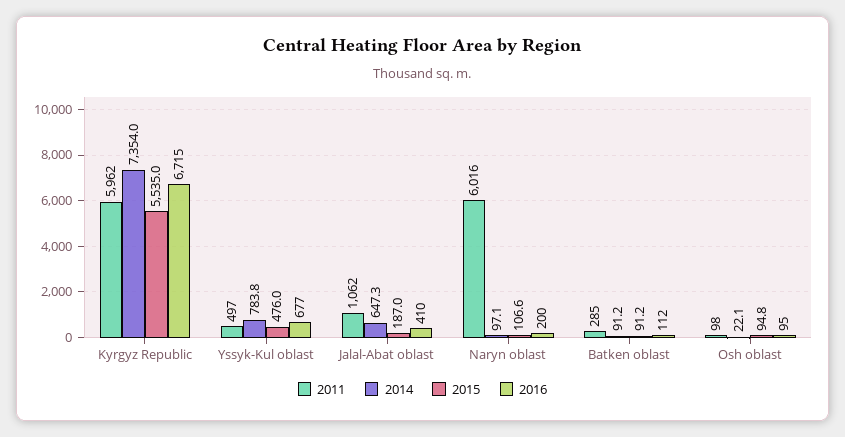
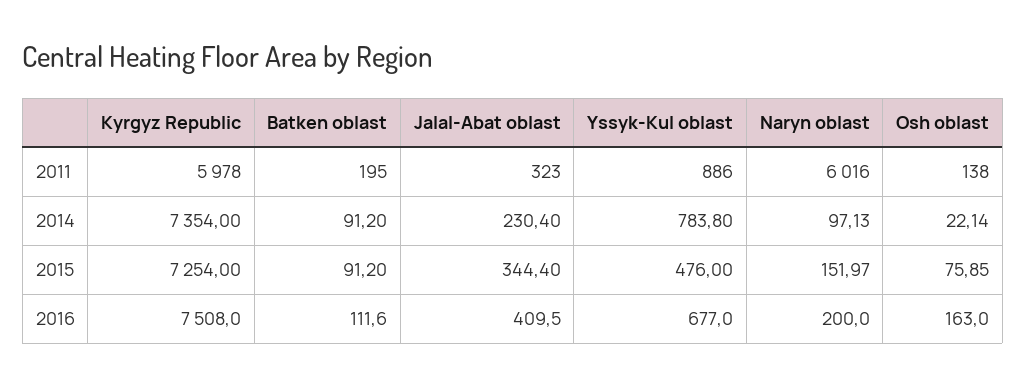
  {
    "2011": {
-     "Kyrgyz Republic": 5962,
+     "Kyrgyz Republic": 5978,
-     "Yssyk-Kul oblast": 497,
+     "Yssyk-Kul oblast": 886,
-     "Jalal-Abat oblast": 1062,
+     "Jalal-Abat oblast": 323,
      "Naryn oblast": 6016,
-     "Batken oblast": 285,
+     "Batken oblast": 195,
-     "Osh oblast": 98
+     "Osh oblast": 138
    },
    "2014": {
      "Kyrgyz Republic": 7354,
      "Yssyk-Kul oblast": 783.8,
-     "Jalal-Abat oblast": 647.3,
+     "Jalal-Abat oblast": 230.4,
      "Naryn oblast": 97.13,
      "Batken oblast": 91.2,
      "Osh oblast": 22.14
    },
    "2015": {
-     "Kyrgyz Republic": 5535,
+     "Kyrgyz Republic": 7254,
      "Yssyk-Kul oblast": 476,
-     "Jalal-Abat oblast": 187,
+     "Jalal-Abat oblast": 344.4,
-     "Naryn oblast": 106.6,
+     "Naryn oblast": 151.97,
      "Batken oblast": 91.2,
-     "Osh oblast": 94.8
+     "Osh oblast": 75.85
    },
    "2016": {
-     "Kyrgyz Republic": 6715,
+     "Kyrgyz Republic": 7508,
      "Yssyk-Kul oblast": 677,
      "Jalal-Abat oblast": 409.5,
      "Naryn oblast": 200,
      "Batken oblast": 111.6,
-     "Osh oblast": 95
+     "Osh oblast": 163
    }
  }

